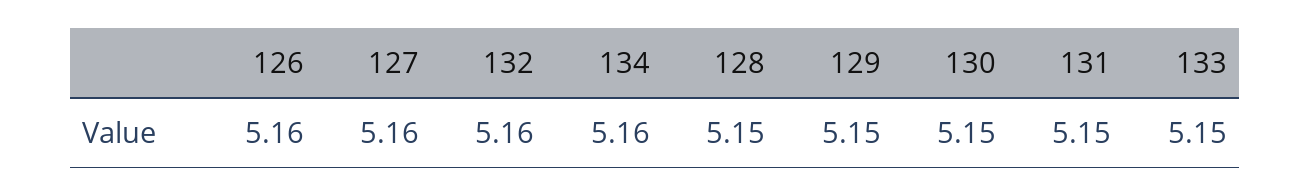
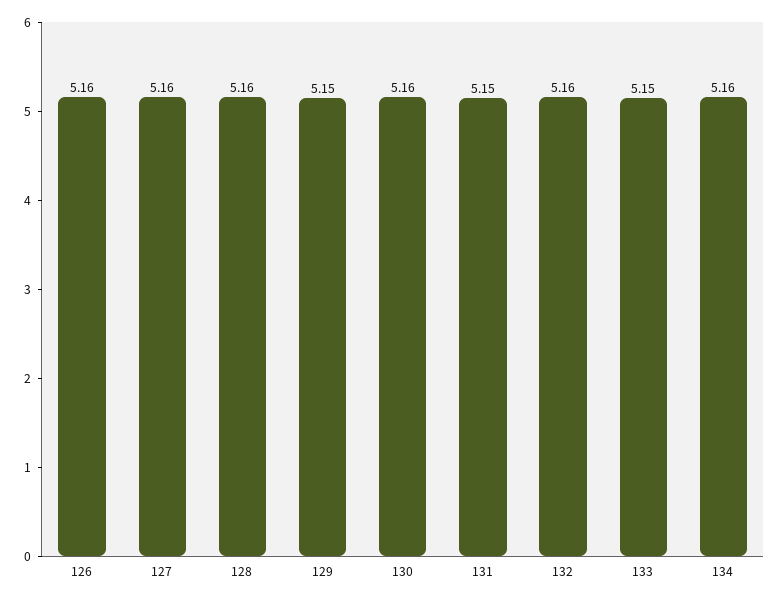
  {
    "126": 5.16,
    "127": 5.16,
    "132": 5.16,
    "134": 5.16,
-   "128": 5.15,
+   "128": 5.16,
    "129": 5.15,
-   "130": 5.15,
+   "130": 5.16,
    "131": 5.15,
    "133": 5.15
  }

